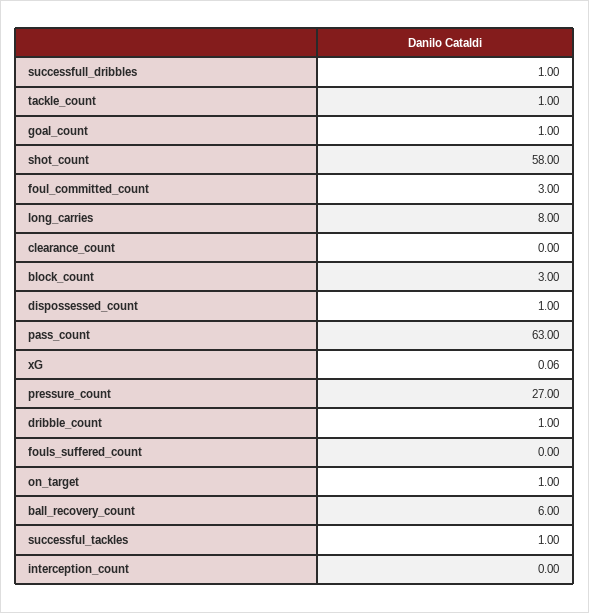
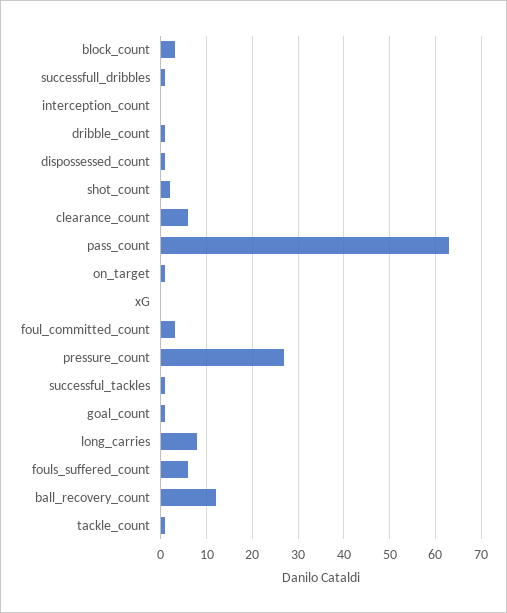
  {
    "successfull_dribbles": 1,
    "tackle_count": 1,
    "goal_count": 1,
-   "shot_count": 58,
+   "shot_count": 2,
    "foul_committed_count": 3,
    "long_carries": 8,
-   "clearance_count": 0,
+   "clearance_count": 6,
    "block_count": 3,
    "dispossessed_count": 1,
    "pass_count": 63,
    "xG": 0.06,
    "pressure_count": 27,
    "dribble_count": 1,
-   "fouls_suffered_count": 0,
+   "fouls_suffered_count": 6,
    "on_target": 1,
-   "ball_recovery_count": 6,
+   "ball_recovery_count": 12,
    "successful_tackles": 1,
    "interception_count": 0
  }

